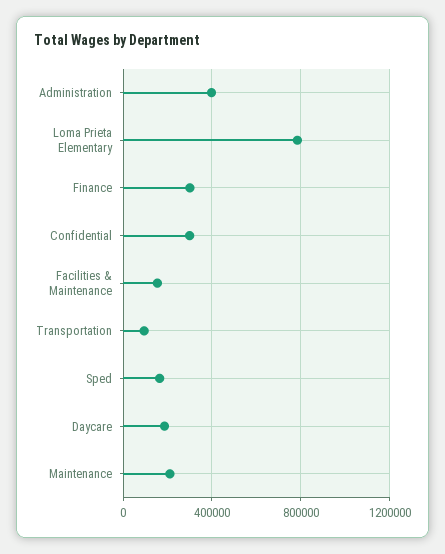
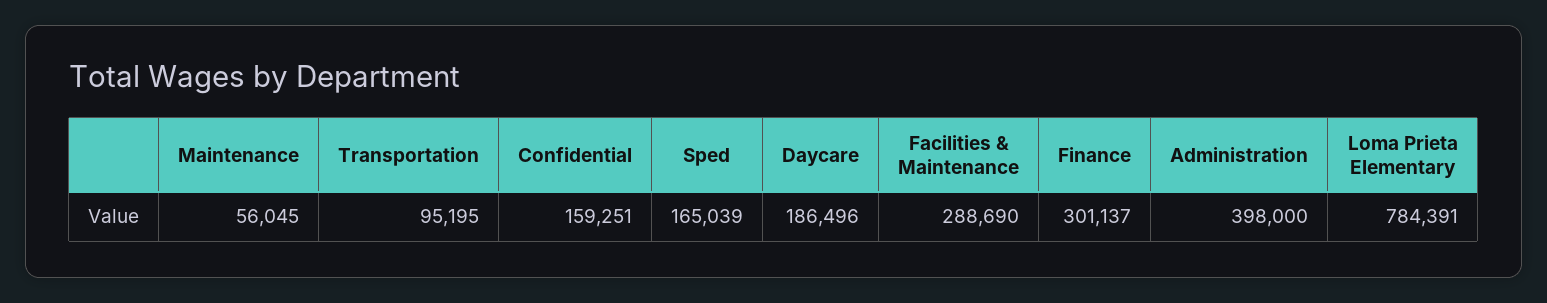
  {
    "Administration": 398000,
    "Loma Prieta Elementary": 784391,
    "Finance": 301137,
-   "Confidential": 300000,
+   "Confidential": 159251,
-   "Facilities & Maintenance": 150000,
+   "Facilities & Maintenance": 288690,
    "Transportation": 95195,
    "Sped": 165039,
    "Daycare": 186496,
-   "Maintenance": 200000
+   "Maintenance": 56045
  }

